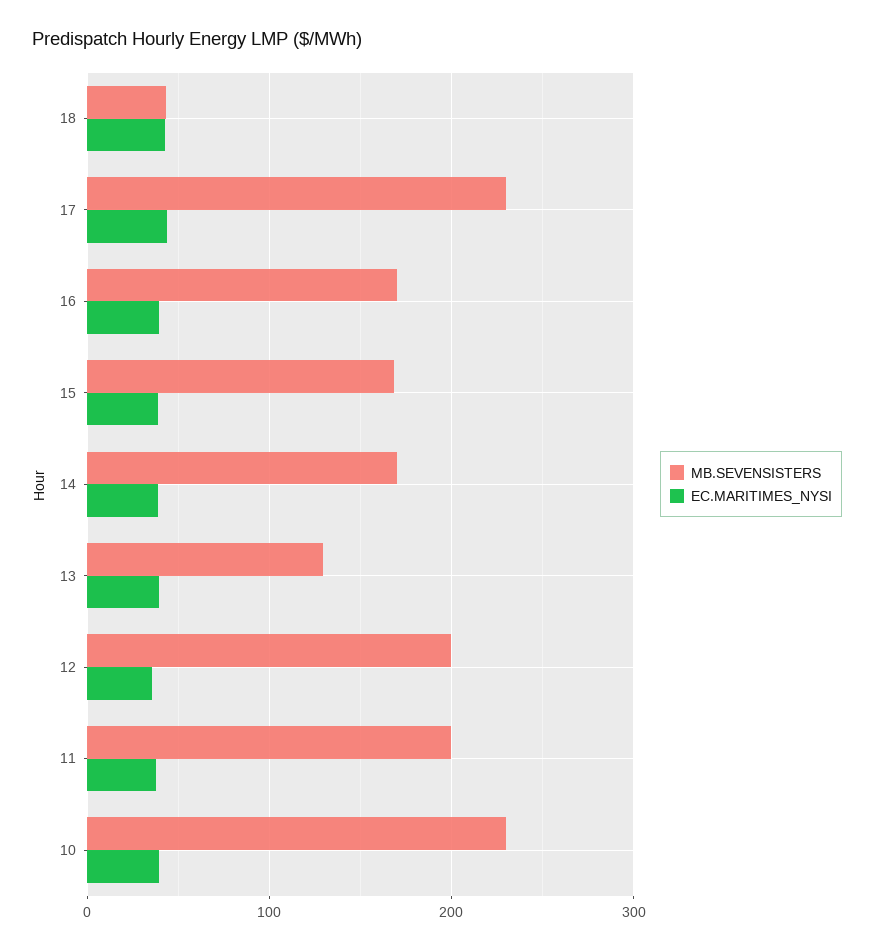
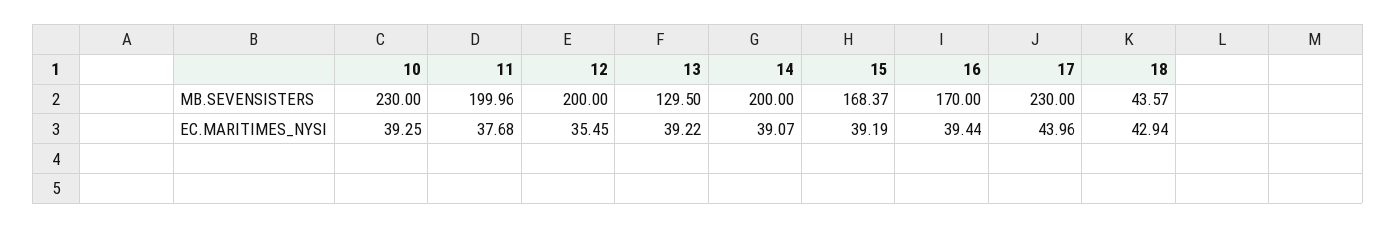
  {
    "MB.SEVENSISTERS": {
      "18": 43.57,
      "17": 230,
      "16": 170,
      "15": 168.37,
-     "14": 170,
+     "14": 200,
      "13": 129.5,
      "12": 200,
      "11": 199.96,
      "10": 230
    },
    "EC.MARITIMES_NYSI": {
      "18": 42.94,
      "17": 43.96,
      "16": 39.44,
      "15": 39.19,
      "14": 39.07,
      "13": 39.22,
      "12": 35.45,
      "11": 37.68,
      "10": 39.25
    }
  }

